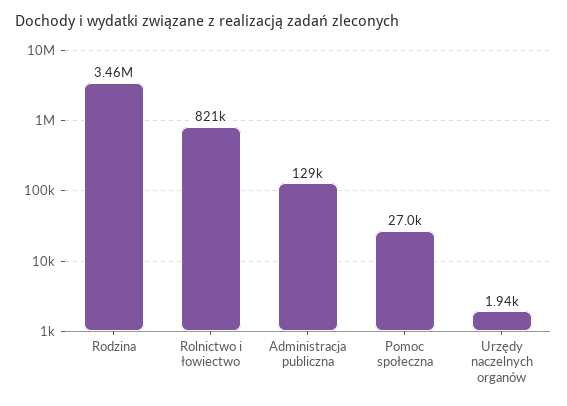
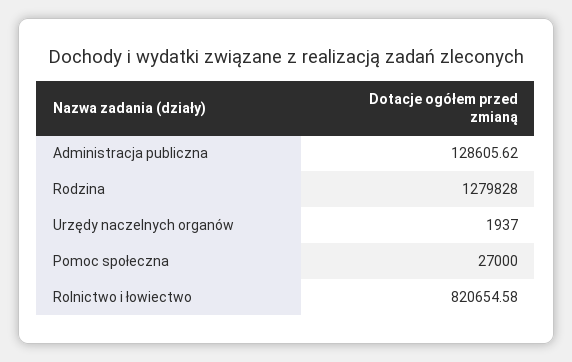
  {
-   "Rodzina": 3460000,
+   "Rodzina": 1279828,
    "Rolnictwo i łowiectwo": 820654.58,
    "Administracja publiczna": 128605.62,
    "Pomoc społeczna": 27000,
    "Urzędy naczelnych organów": 1937
  }

